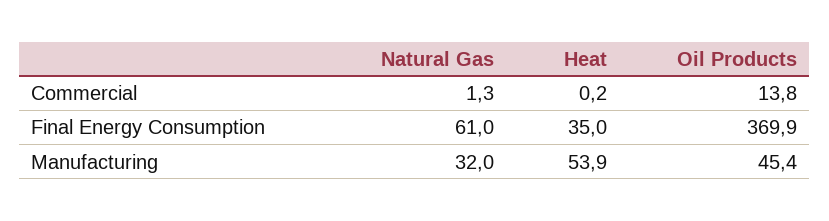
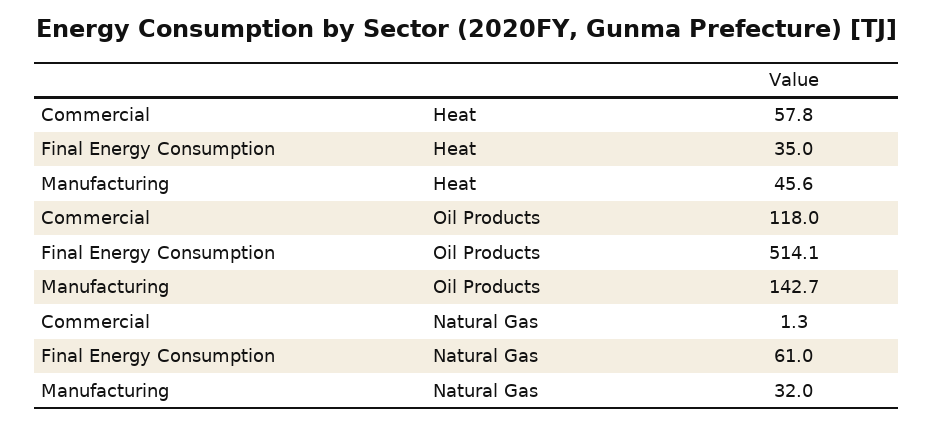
  {
    "Natural Gas": {
      "Commercial": 1.3,
      "Final Energy Consumption": 61,
      "Manufacturing": 32
    },
    "Heat": {
-     "Commercial": 0.2,
+     "Commercial": 57.8,
      "Final Energy Consumption": 35,
-     "Manufacturing": 53.9
+     "Manufacturing": 45.6
    },
    "Oil Products": {
-     "Commercial": 13.8,
+     "Commercial": 118,
-     "Final Energy Consumption": 369.9,
+     "Final Energy Consumption": 514.1,
-     "Manufacturing": 45.4
+     "Manufacturing": 142.7
    }
  }

